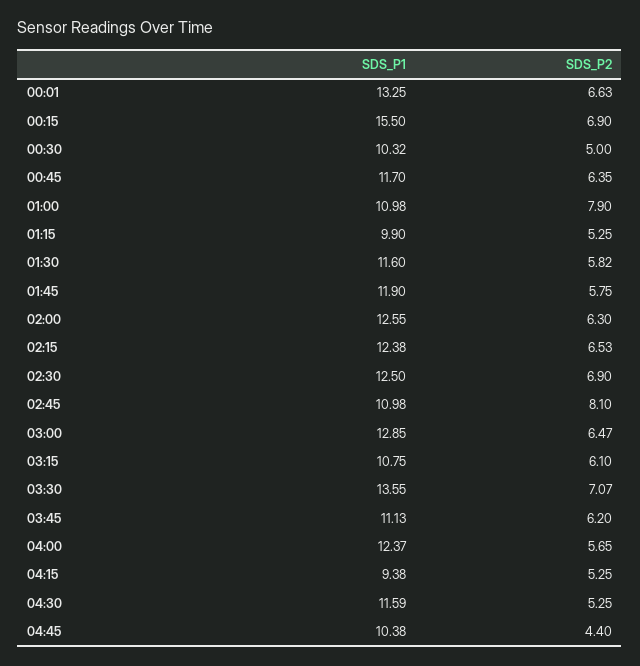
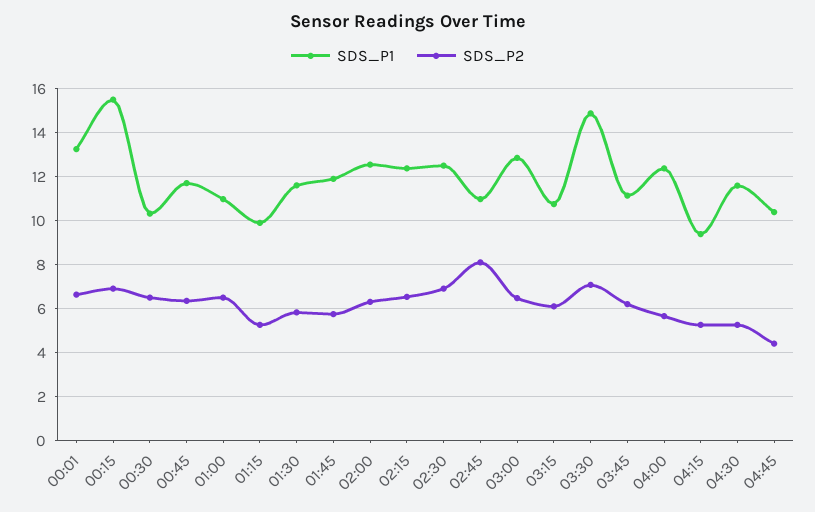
  {
    "SDS_P1": {
      "00:01": 13.25,
      "00:15": 15.5,
      "00:30": 10.32,
      "00:45": 11.7,
      "01:00": 10.98,
      "01:15": 9.9,
      "01:30": 11.6,
      "01:45": 11.9,
      "02:00": 12.55,
      "02:15": 12.38,
      "02:30": 12.5,
      "02:45": 10.98,
      "03:00": 12.85,
      "03:15": 10.75,
-     "03:30": 13.55,
+     "03:30": 15,
      "03:45": 11.13,
      "04:00": 12.37,
      "04:15": 9.38,
      "04:30": 11.59,
      "04:45": 10.38
    },
    "SDS_P2": {
      "00:01": 6.63,
      "00:15": 6.9,
-     "00:30": 5,
+     "00:30": 6.5,
      "00:45": 6.35,
-     "01:00": 7.9,
+     "01:00": 6.5,
      "01:15": 5.25,
      "01:30": 5.82,
      "01:45": 5.75,
      "02:00": 6.3,
      "02:15": 6.53,
      "02:30": 6.9,
      "02:45": 8.1,
      "03:00": 6.47,
      "03:15": 6.1,
      "03:30": 7.07,
      "03:45": 6.2,
      "04:00": 5.65,
      "04:15": 5.25,
      "04:30": 5.25,
      "04:45": 4.4
    }
  }

